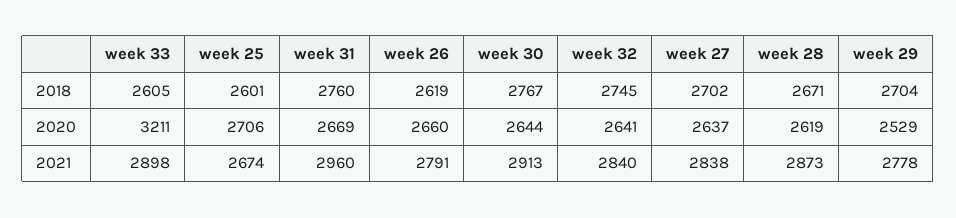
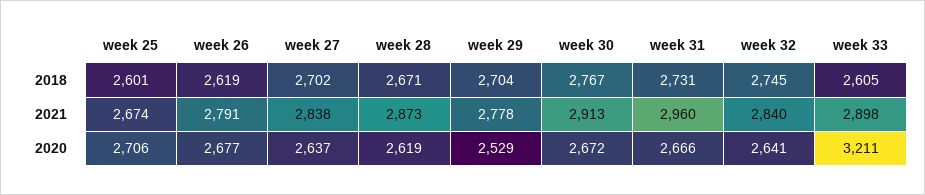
  {
    "week 33": {
      "2018": 2605,
      "2020": 3211,
      "2021": 2898
    },
    "week 25": {
      "2018": 2601,
      "2020": 2706,
      "2021": 2674
    },
    "week 31": {
-     "2018": 2760,
+     "2018": 2731,
-     "2020": 2669,
+     "2020": 2666,
      "2021": 2960
    },
    "week 26": {
      "2018": 2619,
-     "2020": 2660,
+     "2020": 2677,
      "2021": 2791
    },
    "week 30": {
      "2018": 2767,
-     "2020": 2644,
+     "2020": 2672,
      "2021": 2913
    },
    "week 32": {
      "2018": 2745,
      "2020": 2641,
      "2021": 2840
    },
    "week 27": {
      "2018": 2702,
      "2020": 2637,
      "2021": 2838
    },
    "week 28": {
      "2018": 2671,
      "2020": 2619,
      "2021": 2873
    },
    "week 29": {
      "2018": 2704,
      "2020": 2529,
      "2021": 2778
    }
  }

